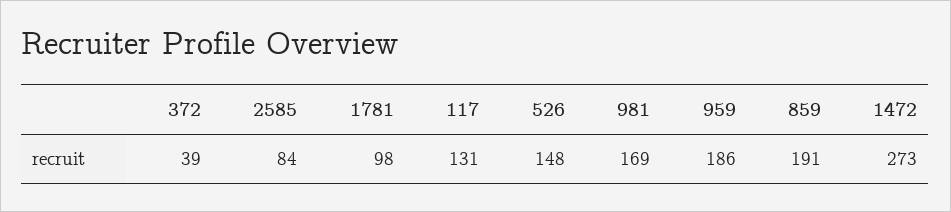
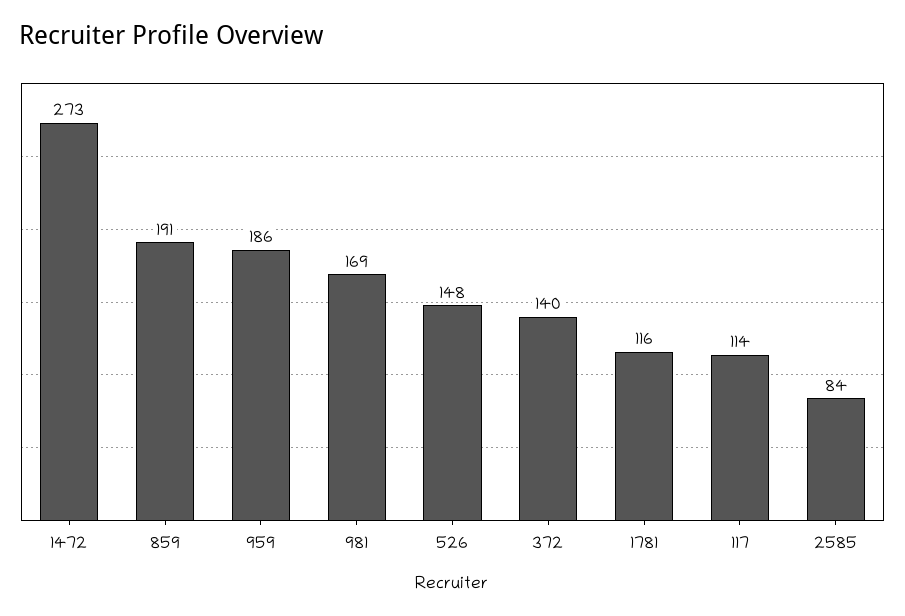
  {
-   "372": 39,
+   "372": 140,
    "2585": 84,
-   "1781": 98,
+   "1781": 116,
-   "117": 131,
+   "117": 114,
    "526": 148,
    "981": 169,
    "959": 186,
    "859": 191,
    "1472": 273
  }

